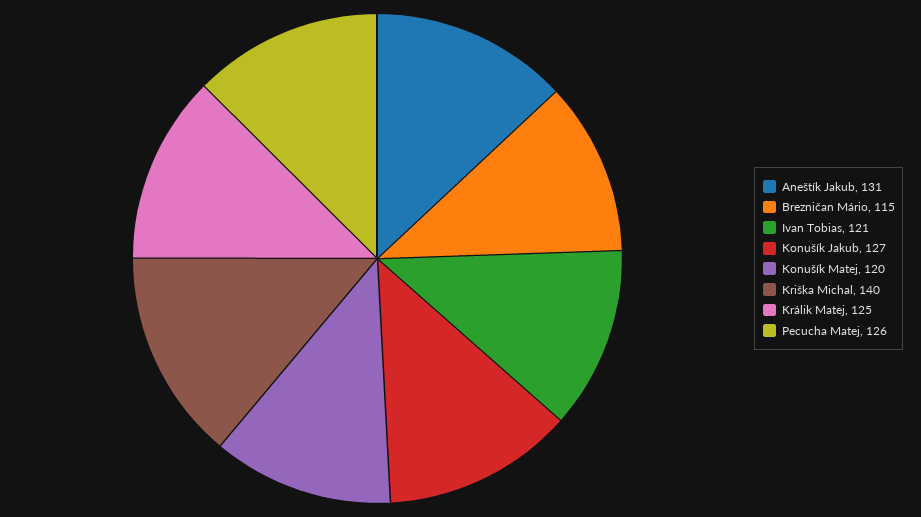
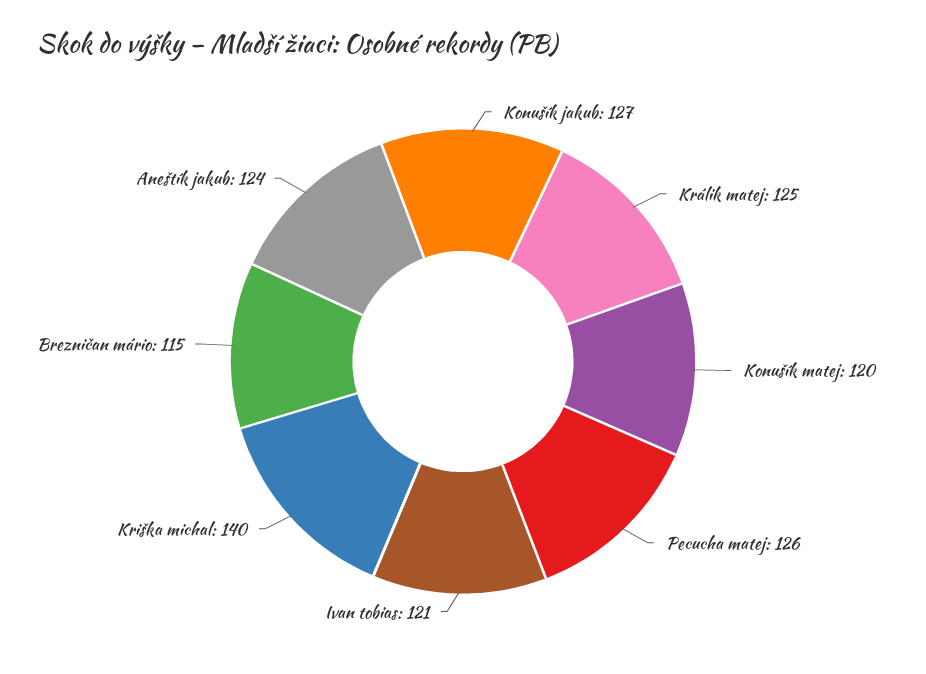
  {
-   "Aneštík Jakub": 131,
+   "Aneštík Jakub": 124,
    "Brezničan Mário": 115,
    "Ivan Tobias": 121,
    "Konušík Jakub": 127,
    "Konušík Matej": 120,
    "Kriška Michal": 140,
    "Králik Matej": 125,
    "Pecucha Matej": 126
  }

